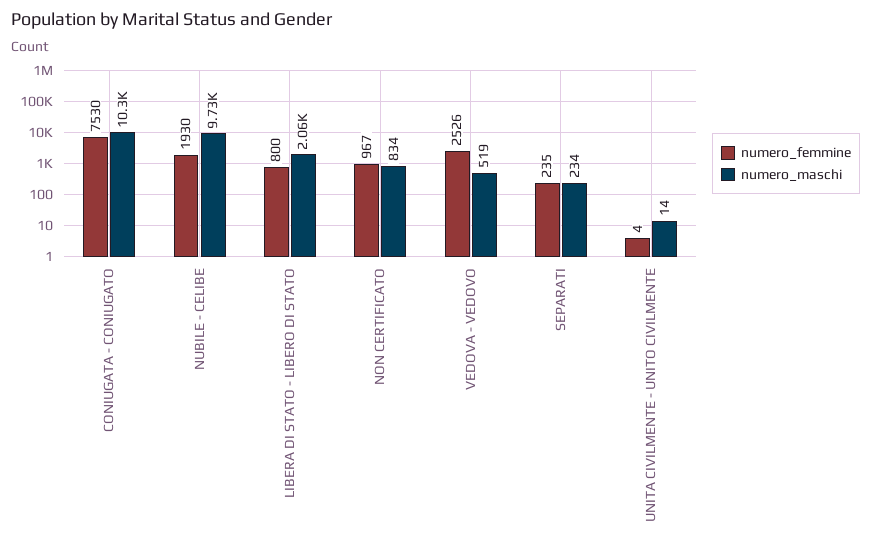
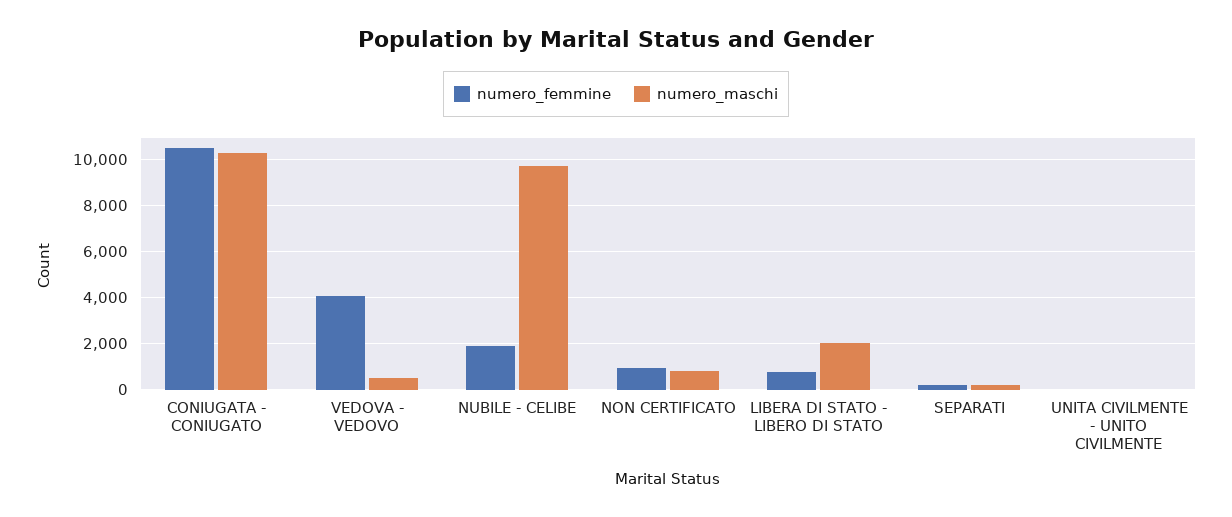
  {
    "numero_femmine": {
-     "CONIUGATA - CONIUGATO": 7530,
+     "CONIUGATA - CONIUGATO": 10500,
      "NUBILE - CELIBE": 1930,
      "LIBERA DI STATO - LIBERO DI STATO": 800,
      "NON CERTIFICATO": 967,
-     "VEDOVA - VEDOVO": 2526,
+     "VEDOVA - VEDOVO": 4000,
      "SEPARATI": 235,
      "UNITA CIVILMENTE - UNITO CIVILMENTE": 4
    },
    "numero_maschi": {
      "CONIUGATA - CONIUGATO": 10300,
      "NUBILE - CELIBE": 9730,
      "LIBERA DI STATO - LIBERO DI STATO": 2060,
      "NON CERTIFICATO": 834,
      "VEDOVA - VEDOVO": 519,
      "SEPARATI": 234,
      "UNITA CIVILMENTE - UNITO CIVILMENTE": 14
    }
  }

